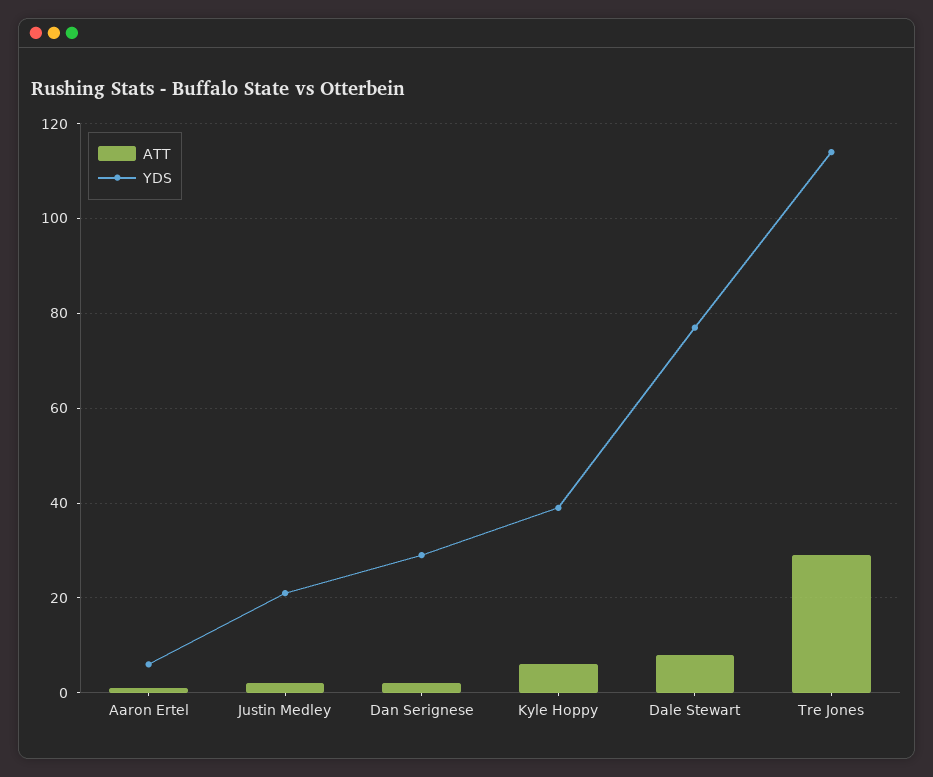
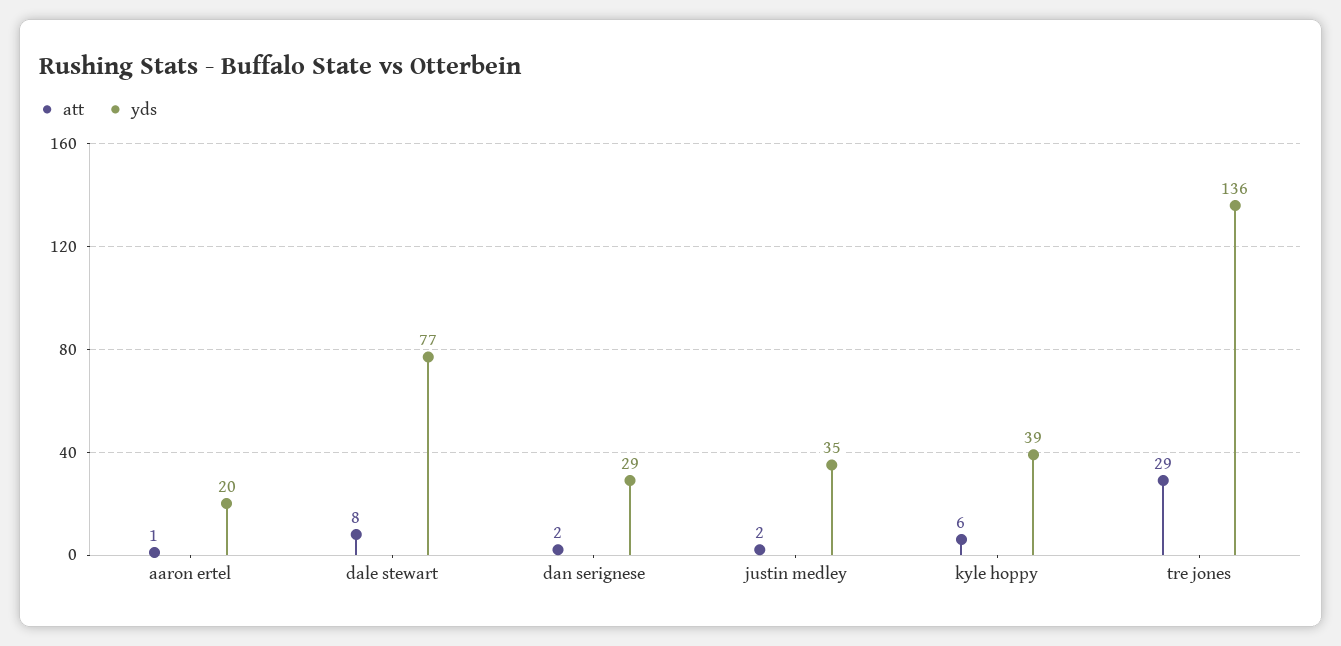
  {
    "ATT": {
      "Aaron Ertel": 1,
      "Justin Medley": 2,
      "Dan Serignese": 2,
      "Kyle Hoppy": 6,
      "Dale Stewart": 8,
      "Tre Jones": 29
    },
    "YDS": {
-     "Aaron Ertel": 5,
+     "Aaron Ertel": 20,
-     "Justin Medley": 20,
+     "Justin Medley": 35,
      "Dan Serignese": 29,
      "Kyle Hoppy": 39,
      "Dale Stewart": 77,
-     "Tre Jones": 115
+     "Tre Jones": 136
    }
  }

